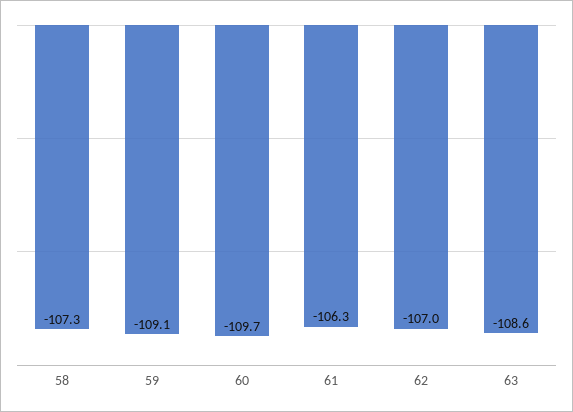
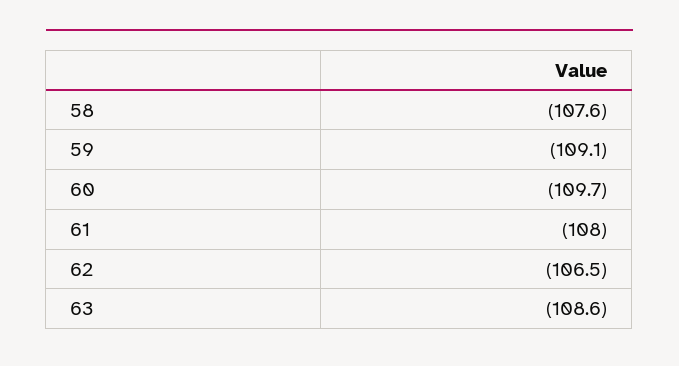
  {
-   "58": -107.3,
+   "58": -107.6,
    "59": -109.1,
    "60": -109.7,
-   "61": -106.3,
+   "61": -108,
-   "62": -107,
+   "62": -106.5,
    "63": -108.6
  }

